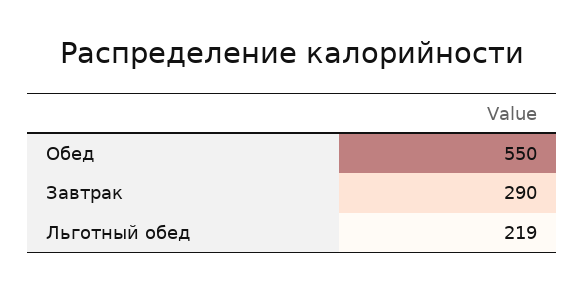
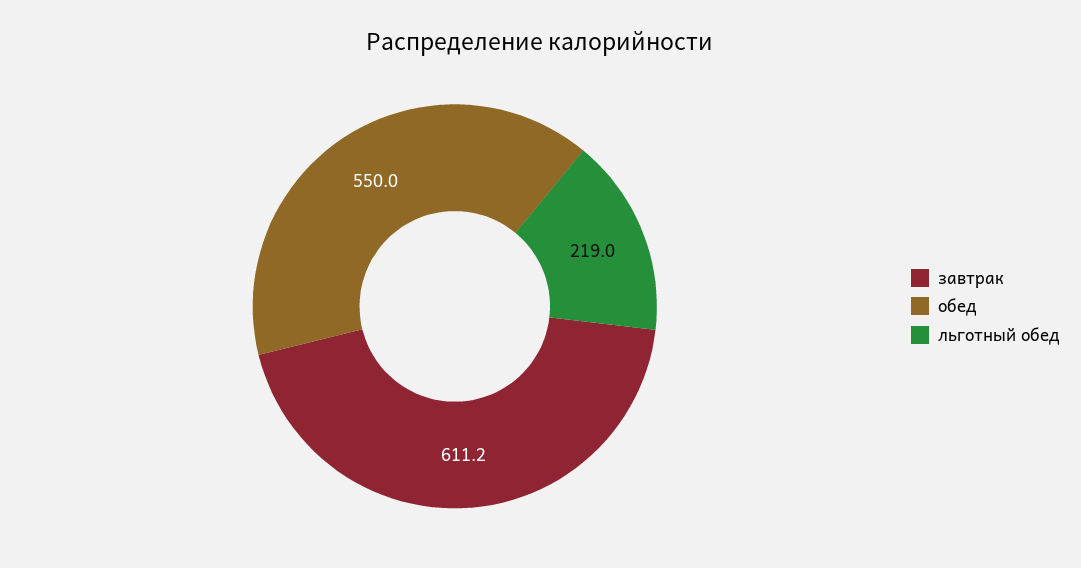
  {
    "Обед": 550,
-   "Завтрак": 290,
+   "Завтрак": 611.2,
    "Льготный обед": 219
  }

